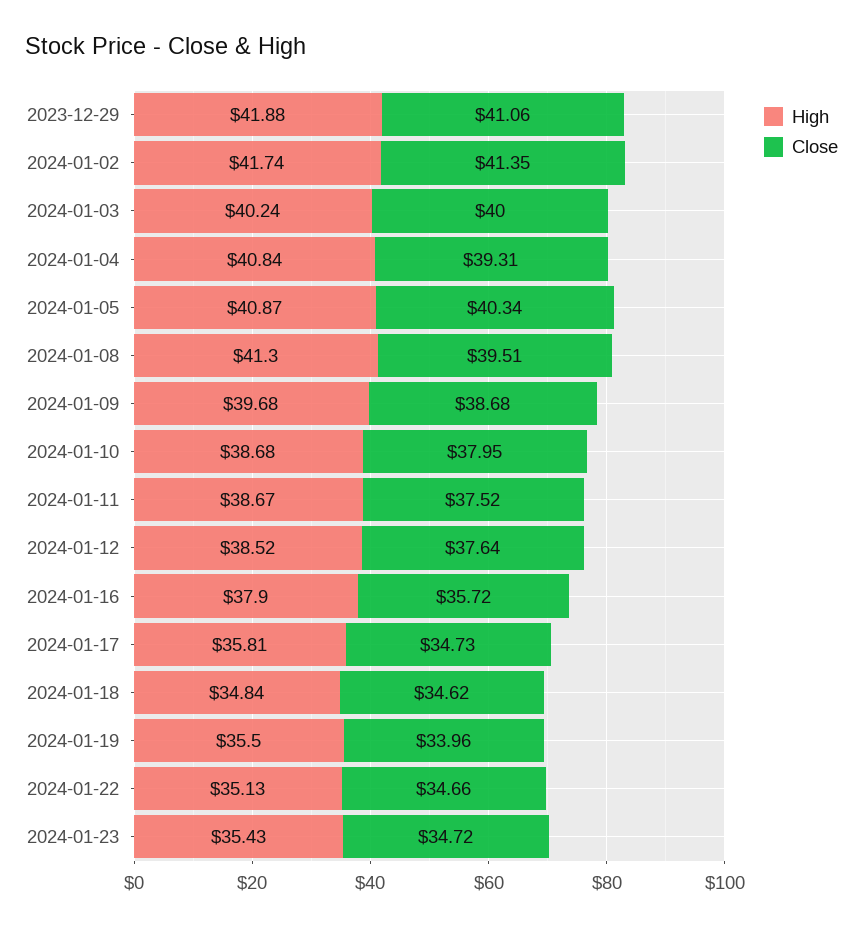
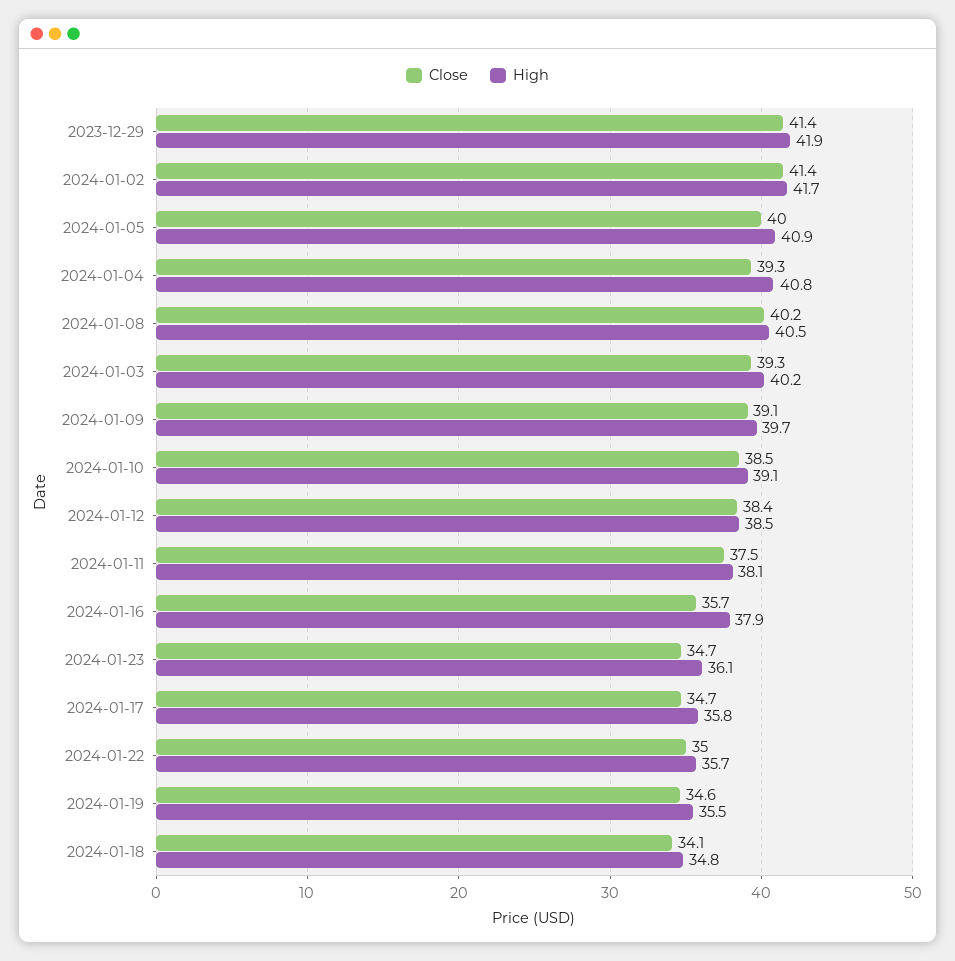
  {
    "High": {
      "2023-12-29": 41.88,
      "2024-01-02": 41.74,
      "2024-01-03": 40.24,
      "2024-01-04": 40.84,
      "2024-01-05": 40.87,
-     "2024-01-08": 41.3,
+     "2024-01-08": 40.5,
      "2024-01-09": 39.68,
-     "2024-01-10": 38.68,
+     "2024-01-10": 39.1,
-     "2024-01-11": 38.67,
+     "2024-01-11": 38.1,
      "2024-01-12": 38.52,
      "2024-01-16": 37.9,
      "2024-01-17": 35.81,
      "2024-01-18": 34.84,
      "2024-01-19": 35.5,
-     "2024-01-22": 35.13,
+     "2024-01-22": 35.7,
-     "2024-01-23": 35.43
+     "2024-01-23": 36.1
    },
    "Close": {
-     "2023-12-29": 41.06,
+     "2023-12-29": 41.4,
      "2024-01-02": 41.35,
-     "2024-01-03": 40,
+     "2024-01-03": 39.3,
      "2024-01-04": 39.31,
-     "2024-01-05": 40.34,
+     "2024-01-05": 40,
-     "2024-01-08": 39.51,
+     "2024-01-08": 40.2,
-     "2024-01-09": 38.68,
+     "2024-01-09": 39.1,
-     "2024-01-10": 37.95,
+     "2024-01-10": 38.5,
      "2024-01-11": 37.52,
-     "2024-01-12": 37.64,
+     "2024-01-12": 38.4,
      "2024-01-16": 35.72,
      "2024-01-17": 34.73,
-     "2024-01-18": 34.62,
+     "2024-01-18": 34.1,
-     "2024-01-19": 33.96,
+     "2024-01-19": 34.6,
-     "2024-01-22": 34.66,
+     "2024-01-22": 35,
      "2024-01-23": 34.72
    }
  }

